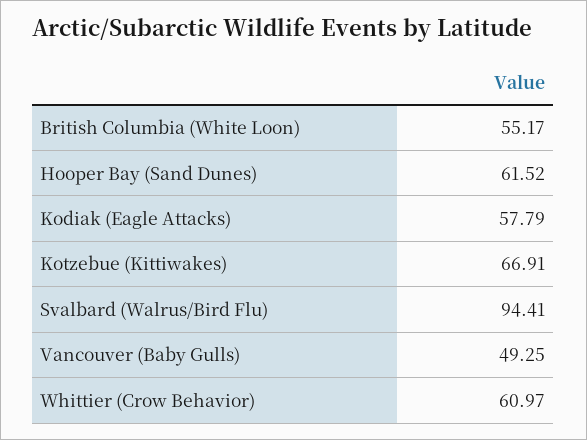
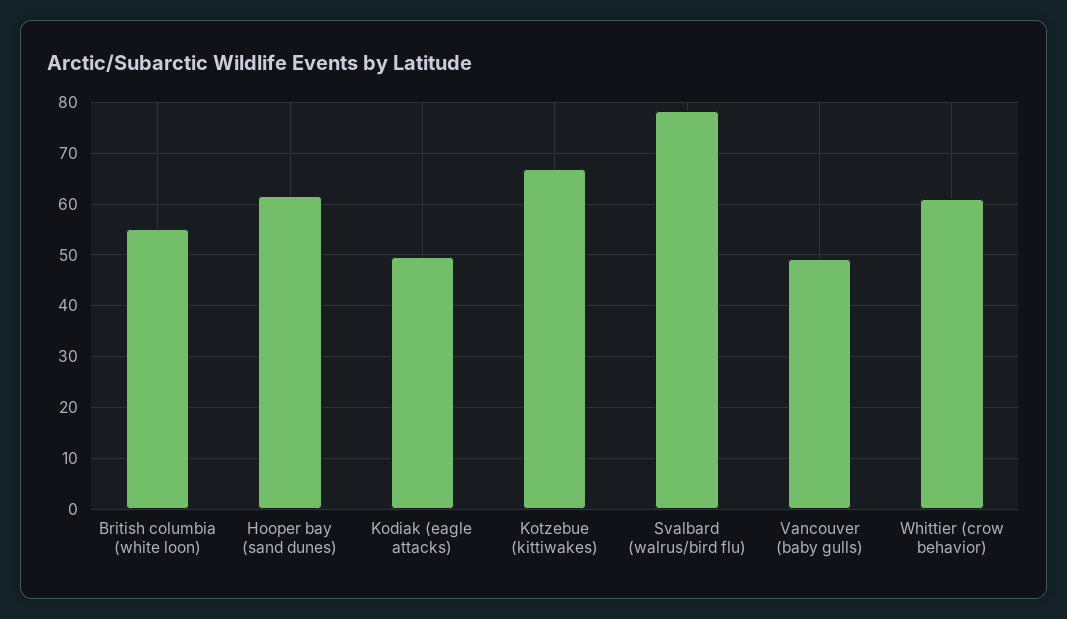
  {
    "British Columbia (White Loon)": 55.17,
    "Hooper Bay (Sand Dunes)": 61.52,
-   "Kodiak (Eagle Attacks)": 57.79,
+   "Kodiak (Eagle Attacks)": 50,
    "Kotzebue (Kittiwakes)": 66.91,
-   "Svalbard (Walrus/Bird Flu)": 94.41,
+   "Svalbard (Walrus/Bird Flu)": 78,
    "Vancouver (Baby Gulls)": 49.25,
    "Whittier (Crow Behavior)": 60.97
  }

